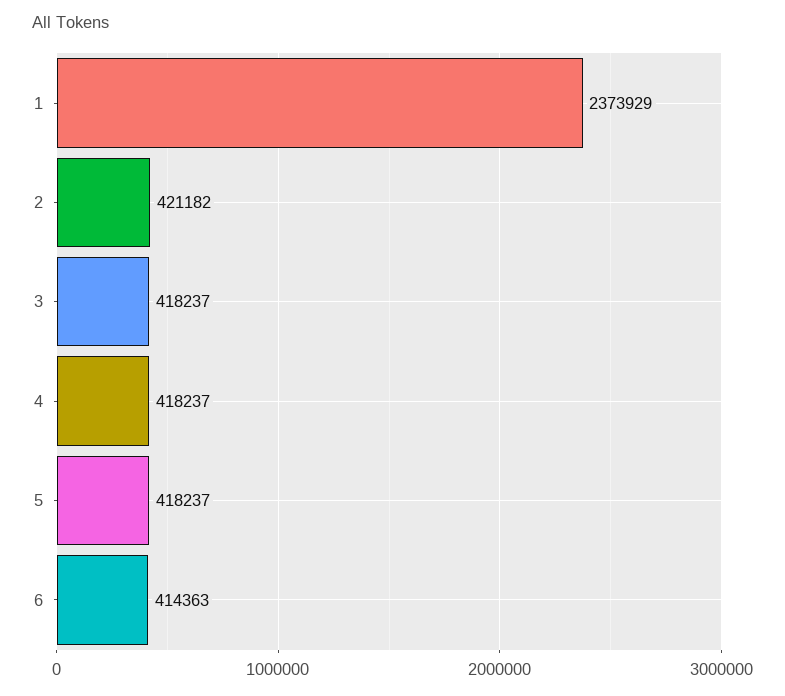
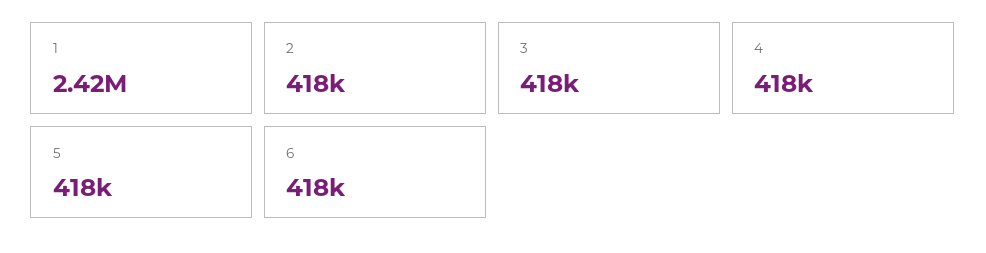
  {
-   "1": 2373929,
+   "1": 2420000,
-   "2": 421182,
+   "2": 418000,
    "3": 418237,
    "4": 418237,
    "5": 418237,
-   "6": 414363
+   "6": 418000
  }

